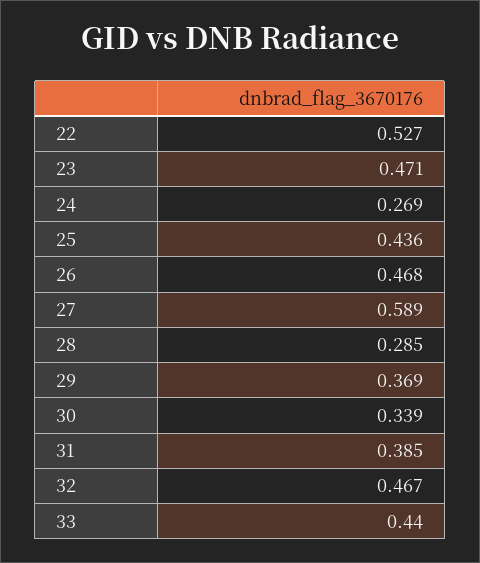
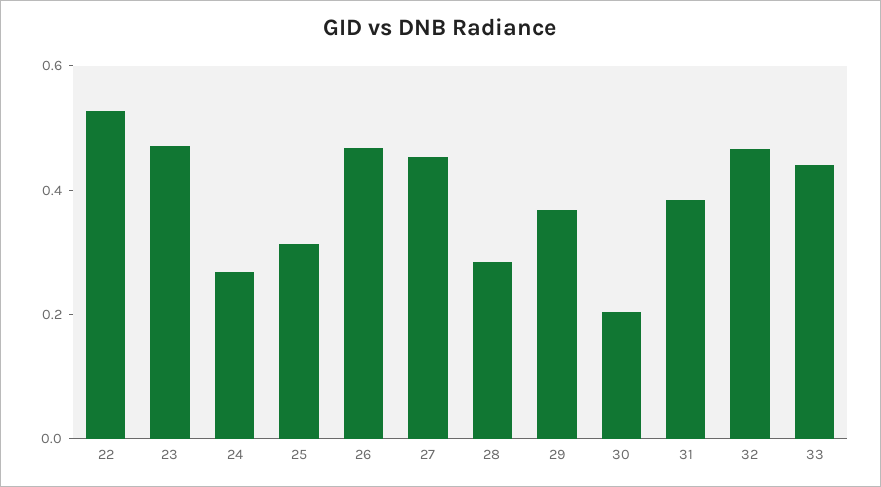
  {
    "22": 0.527,
    "23": 0.471,
    "24": 0.269,
-   "25": 0.436,
+   "25": 0.3,
    "26": 0.468,
-   "27": 0.589,
+   "27": 0.45,
    "28": 0.285,
    "29": 0.369,
-   "30": 0.339,
+   "30": 0.2,
    "31": 0.385,
    "32": 0.467,
    "33": 0.44
  }

